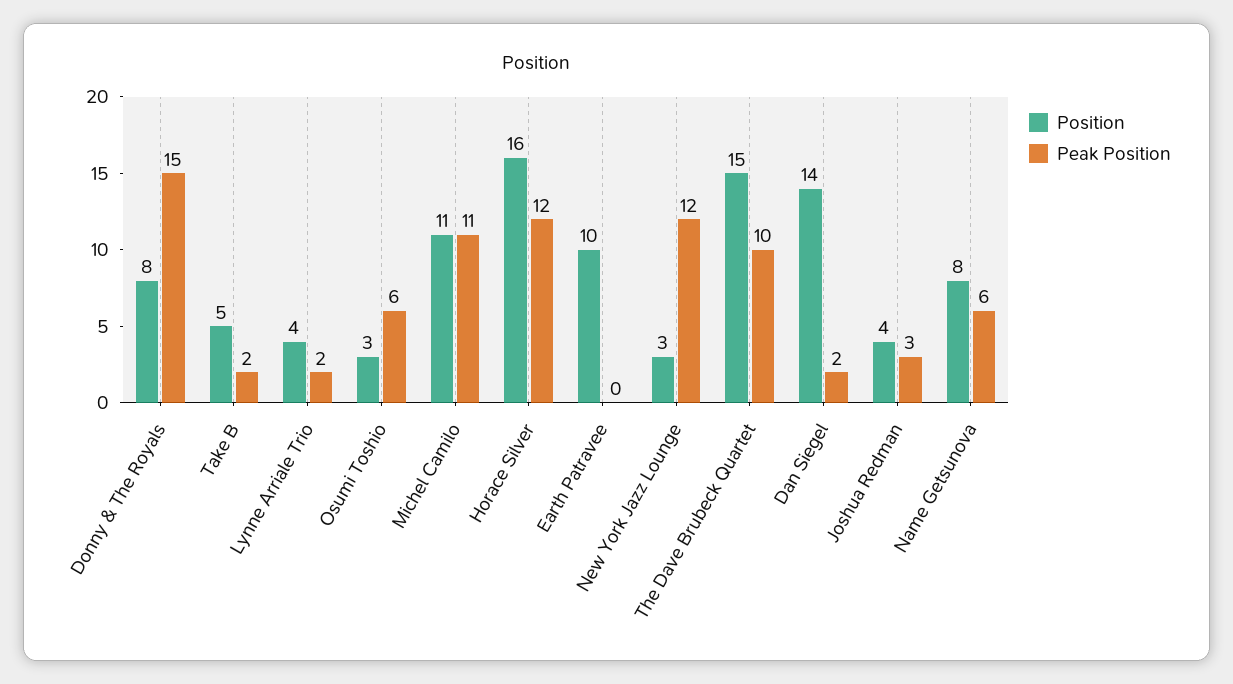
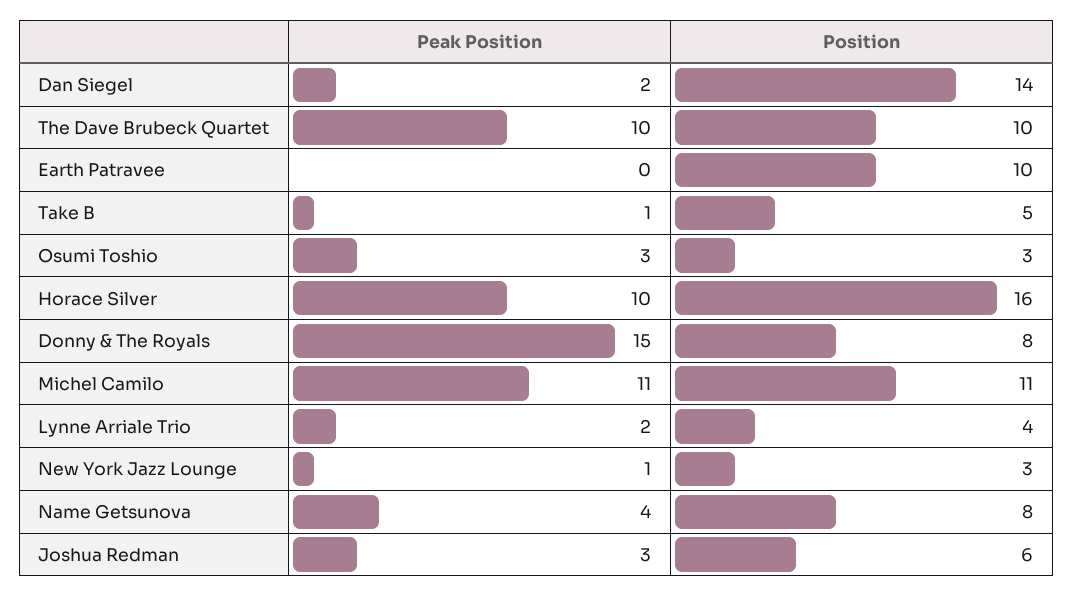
  {
    "Position": {
      "Donny & The Royals": 8,
      "Take B": 5,
      "Lynne Arriale Trio": 4,
      "Osumi Toshio": 3,
      "Michel Camilo": 11,
      "Horace Silver": 16,
      "Earth Patravee": 10,
      "New York Jazz Lounge": 3,
-     "The Dave Brubeck Quartet": 15,
+     "The Dave Brubeck Quartet": 10,
      "Dan Siegel": 14,
-     "Joshua Redman": 4,
+     "Joshua Redman": 6,
      "Name Getsunova": 8
    },
    "Peak Position": {
      "Donny & The Royals": 15,
-     "Take B": 2,
+     "Take B": 1,
      "Lynne Arriale Trio": 2,
-     "Osumi Toshio": 6,
+     "Osumi Toshio": 3,
      "Michel Camilo": 11,
-     "Horace Silver": 12,
+     "Horace Silver": 10,
      "Earth Patravee": 0,
-     "New York Jazz Lounge": 12,
+     "New York Jazz Lounge": 1,
      "The Dave Brubeck Quartet": 10,
      "Dan Siegel": 2,
      "Joshua Redman": 3,
-     "Name Getsunova": 6
+     "Name Getsunova": 4
    }
  }

